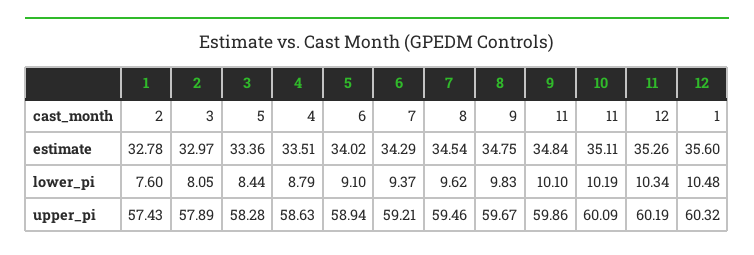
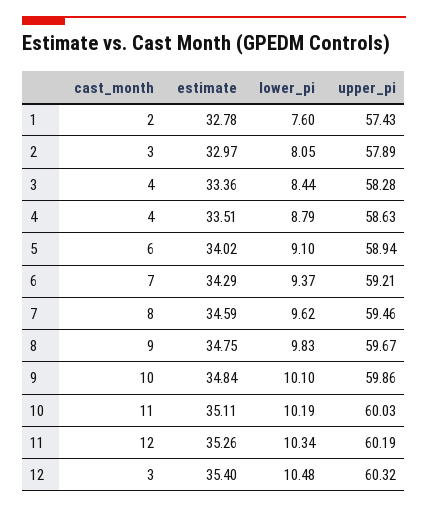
  {
    "1": {
      "cast_month": 2,
      "estimate": 32.78,
      "lower_pi": 7.6,
      "upper_pi": 57.43
    },
    "2": {
      "cast_month": 3,
      "estimate": 32.97,
      "lower_pi": 8.05,
      "upper_pi": 57.89
    },
    "3": {
-     "cast_month": 5,
+     "cast_month": 4,
      "estimate": 33.36,
      "lower_pi": 8.44,
      "upper_pi": 58.28
    },
    "4": {
      "cast_month": 4,
      "estimate": 33.51,
      "lower_pi": 8.79,
      "upper_pi": 58.63
    },
    "5": {
      "cast_month": 6,
      "estimate": 34.02,
      "lower_pi": 9.1,
      "upper_pi": 58.94
    },
    "6": {
      "cast_month": 7,
      "estimate": 34.29,
      "lower_pi": 9.37,
      "upper_pi": 59.21
    },
    "7": {
      "cast_month": 8,
-     "estimate": 34.54,
+     "estimate": 34.59,
      "lower_pi": 9.62,
      "upper_pi": 59.46
    },
    "8": {
      "cast_month": 9,
      "estimate": 34.75,
      "lower_pi": 9.83,
      "upper_pi": 59.67
    },
    "9": {
-     "cast_month": 11,
+     "cast_month": 10,
      "estimate": 34.84,
      "lower_pi": 10.1,
      "upper_pi": 59.86
    },
    "10": {
      "cast_month": 11,
      "estimate": 35.11,
      "lower_pi": 10.19,
-     "upper_pi": 60.09
+     "upper_pi": 60.03
    },
    "11": {
      "cast_month": 12,
      "estimate": 35.26,
      "lower_pi": 10.34,
      "upper_pi": 60.19
    },
    "12": {
-     "cast_month": 1,
+     "cast_month": 3,
-     "estimate": 35.6,
+     "estimate": 35.4,
      "lower_pi": 10.48,
      "upper_pi": 60.32
    }
  }

